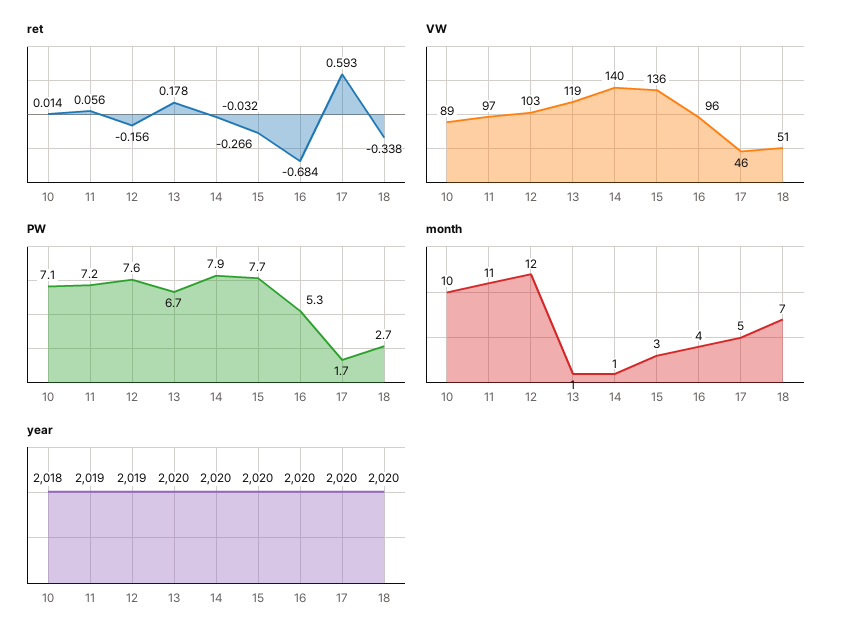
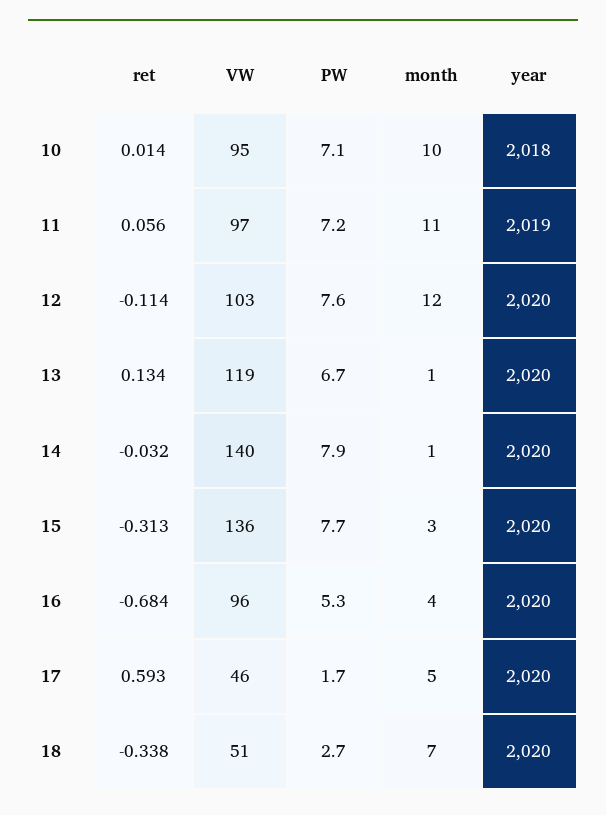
  {
    "ret": {
      "10": 0.014,
      "11": 0.056,
-     "12": -0.156,
+     "12": -0.114,
-     "13": 0.178,
+     "13": 0.134,
      "14": -0.032,
-     "15": -0.266,
+     "15": -0.313,
      "16": -0.684,
      "17": 0.593,
      "18": -0.338
    },
    "VW": {
-     "10": 89,
+     "10": 95,
      "11": 97,
      "12": 103,
      "13": 119,
      "14": 140,
      "15": 136,
      "16": 96,
      "17": 46,
      "18": 51
    },
    "PW": {
      "10": 7.1,
      "11": 7.2,
      "12": 7.6,
      "13": 6.7,
      "14": 7.9,
      "15": 7.7,
      "16": 5.3,
      "17": 1.7,
      "18": 2.7
    },
    "month": {
      "10": 10,
      "11": 11,
      "12": 12,
      "13": 1,
      "14": 1,
      "15": 3,
      "16": 4,
      "17": 5,
      "18": 7
    },
    "year": {
      "10": 2018,
      "11": 2019,
-     "12": 2019,
+     "12": 2020,
      "13": 2020,
      "14": 2020,
      "15": 2020,
      "16": 2020,
      "17": 2020,
      "18": 2020
    }
  }

